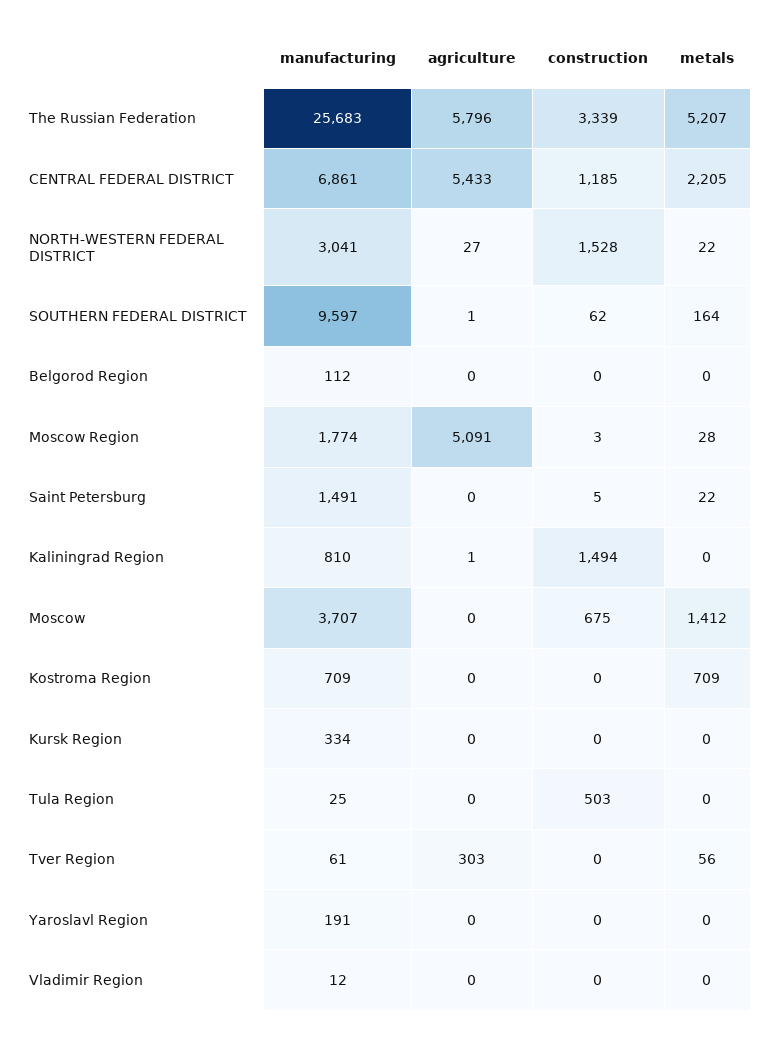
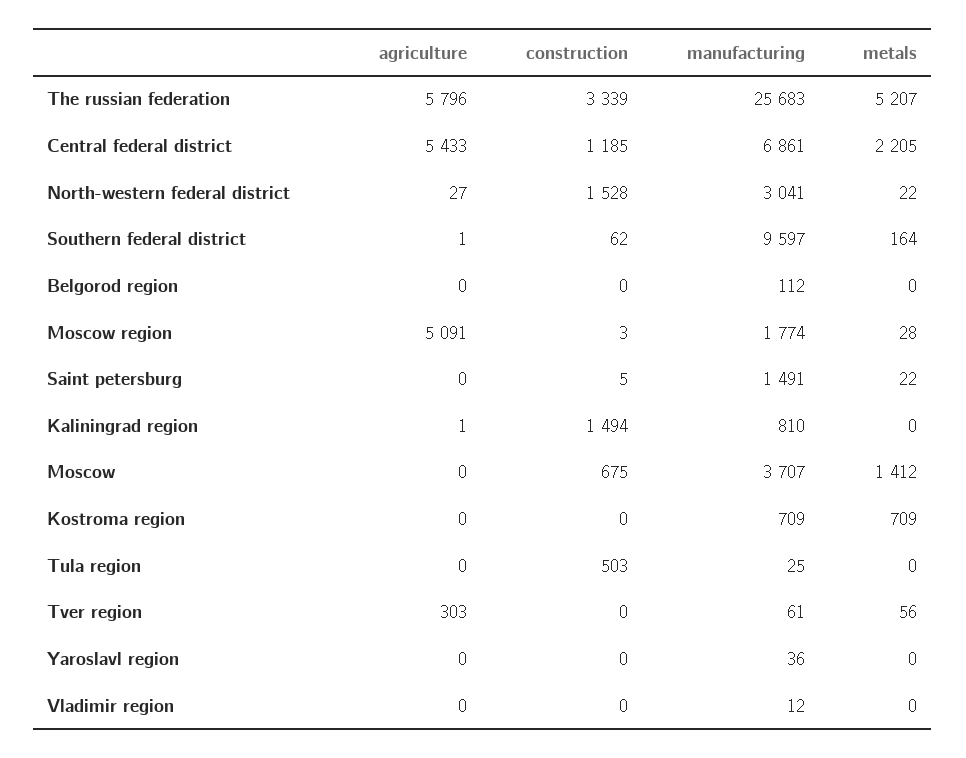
  {
    "manufacturing": {
      "The Russian Federation": 25683,
      "CENTRAL FEDERAL DISTRICT": 6861,
      "NORTH-WESTERN FEDERAL DISTRICT": 3041,
      "SOUTHERN FEDERAL DISTRICT": 9597,
      "Belgorod Region": 112,
      "Moscow Region": 1774,
      "Saint Petersburg": 1491,
      "Kaliningrad Region": 810,
      "Moscow": 3707,
      "Kostroma Region": 709,
-     "Kursk Region": 334,
      "Tula Region": 25,
      "Tver Region": 61,
-     "Yaroslavl Region": 191,
+     "Yaroslavl Region": 36,
      "Vladimir Region": 12
    },
    "agriculture": {
      "The Russian Federation": 5796,
      "CENTRAL FEDERAL DISTRICT": 5433,
      "NORTH-WESTERN FEDERAL DISTRICT": 27,
      "SOUTHERN FEDERAL DISTRICT": 1,
      "Belgorod Region": 0,
      "Moscow Region": 5091,
      "Saint Petersburg": 0,
      "Kaliningrad Region": 1,
      "Moscow": 0,
      "Kostroma Region": 0,
-     "Kursk Region": 0,
      "Tula Region": 0,
      "Tver Region": 303,
      "Yaroslavl Region": 0,
      "Vladimir Region": 0
    },
    "construction": {
      "The Russian Federation": 3339,
      "CENTRAL FEDERAL DISTRICT": 1185,
      "NORTH-WESTERN FEDERAL DISTRICT": 1528,
      "SOUTHERN FEDERAL DISTRICT": 62,
      "Belgorod Region": 0,
      "Moscow Region": 3,
      "Saint Petersburg": 5,
      "Kaliningrad Region": 1494,
      "Moscow": 675,
      "Kostroma Region": 0,
-     "Kursk Region": 0,
      "Tula Region": 503,
      "Tver Region": 0,
      "Yaroslavl Region": 0,
      "Vladimir Region": 0
    },
    "metals": {
      "The Russian Federation": 5207,
      "CENTRAL FEDERAL DISTRICT": 2205,
      "NORTH-WESTERN FEDERAL DISTRICT": 22,
      "SOUTHERN FEDERAL DISTRICT": 164,
      "Belgorod Region": 0,
      "Moscow Region": 28,
      "Saint Petersburg": 22,
      "Kaliningrad Region": 0,
      "Moscow": 1412,
      "Kostroma Region": 709,
-     "Kursk Region": 0,
      "Tula Region": 0,
      "Tver Region": 56,
      "Yaroslavl Region": 0,
      "Vladimir Region": 0
    }
  }

